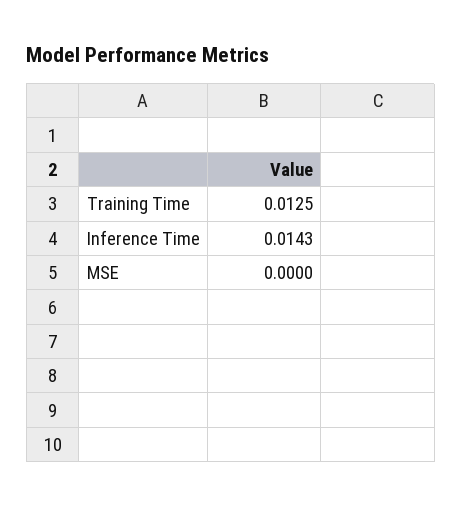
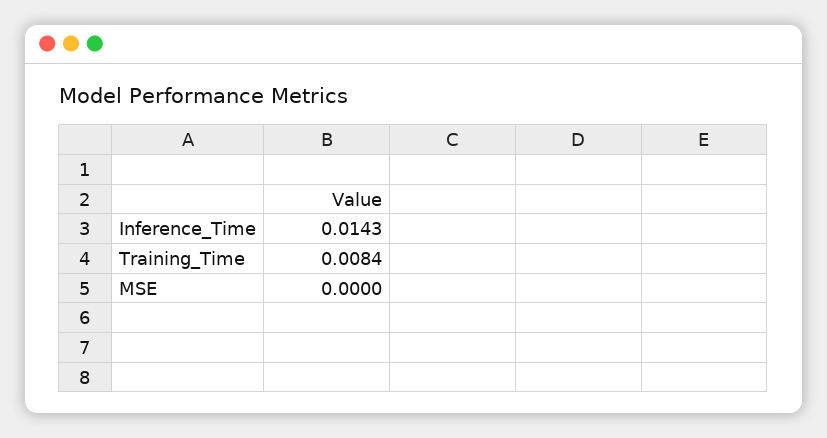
  {
-   "Training Time": 0.0125,
+   "Training Time": 0.0084,
    "Inference Time": 0.0143,
    "MSE": 0
  }

